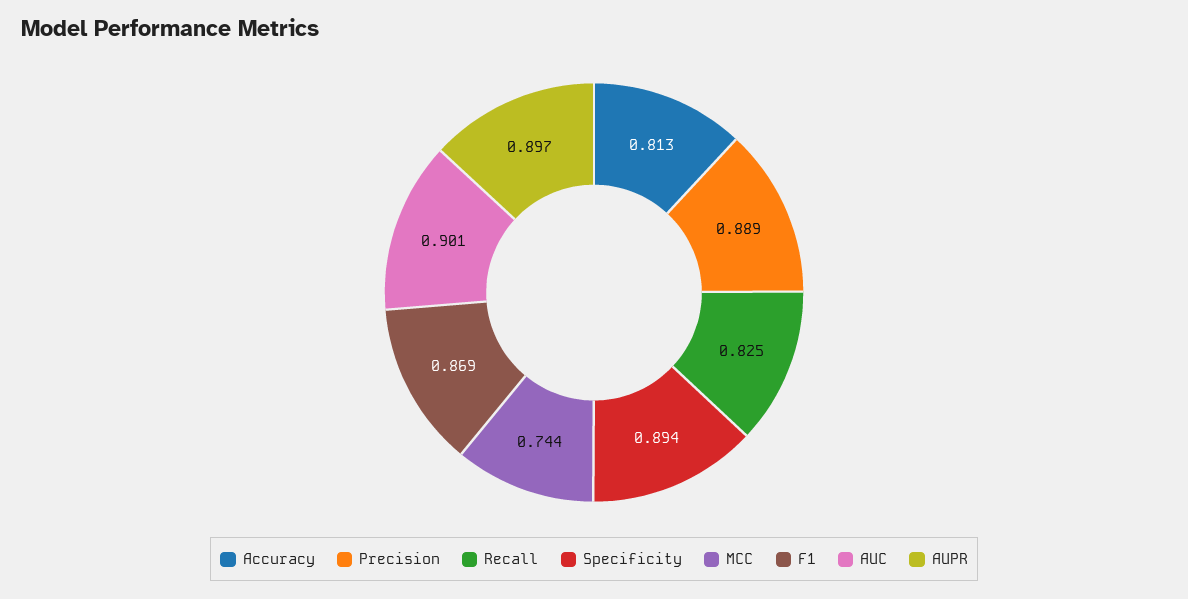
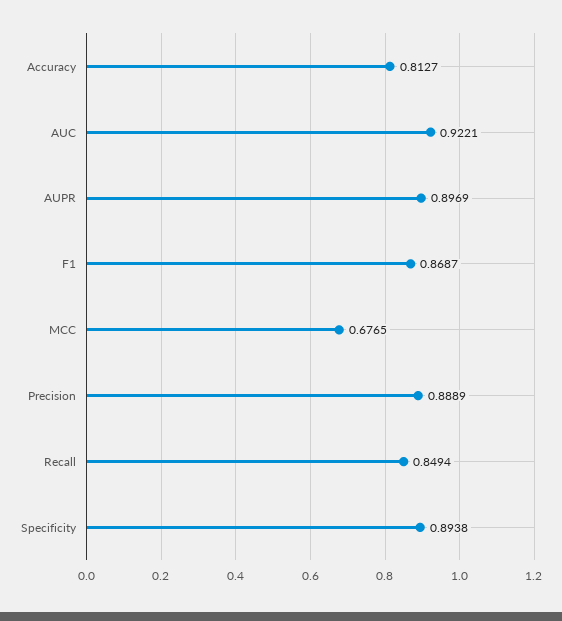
  {
    "Accuracy": 0.8127,
    "Precision": 0.8889,
-   "Recall": 0.825,
+   "Recall": 0.8494,
    "Specificity": 0.8938,
-   "MCC": 0.744,
+   "MCC": 0.6765,
    "F1": 0.8687,
-   "AUC": 0.901,
+   "AUC": 0.9221,
    "AUPR": 0.8969
  }

